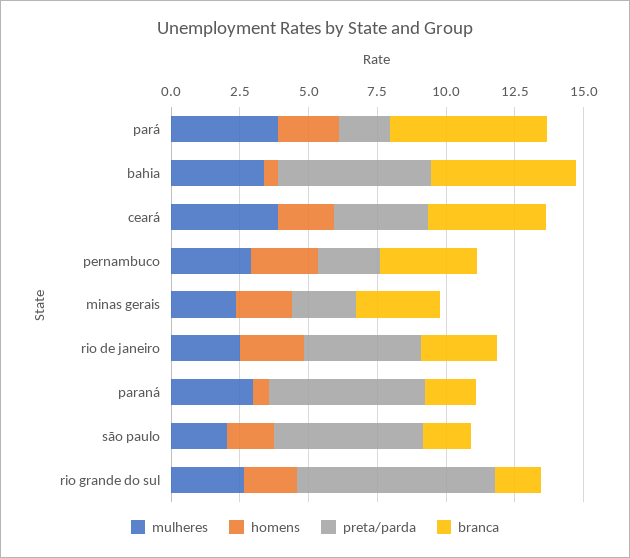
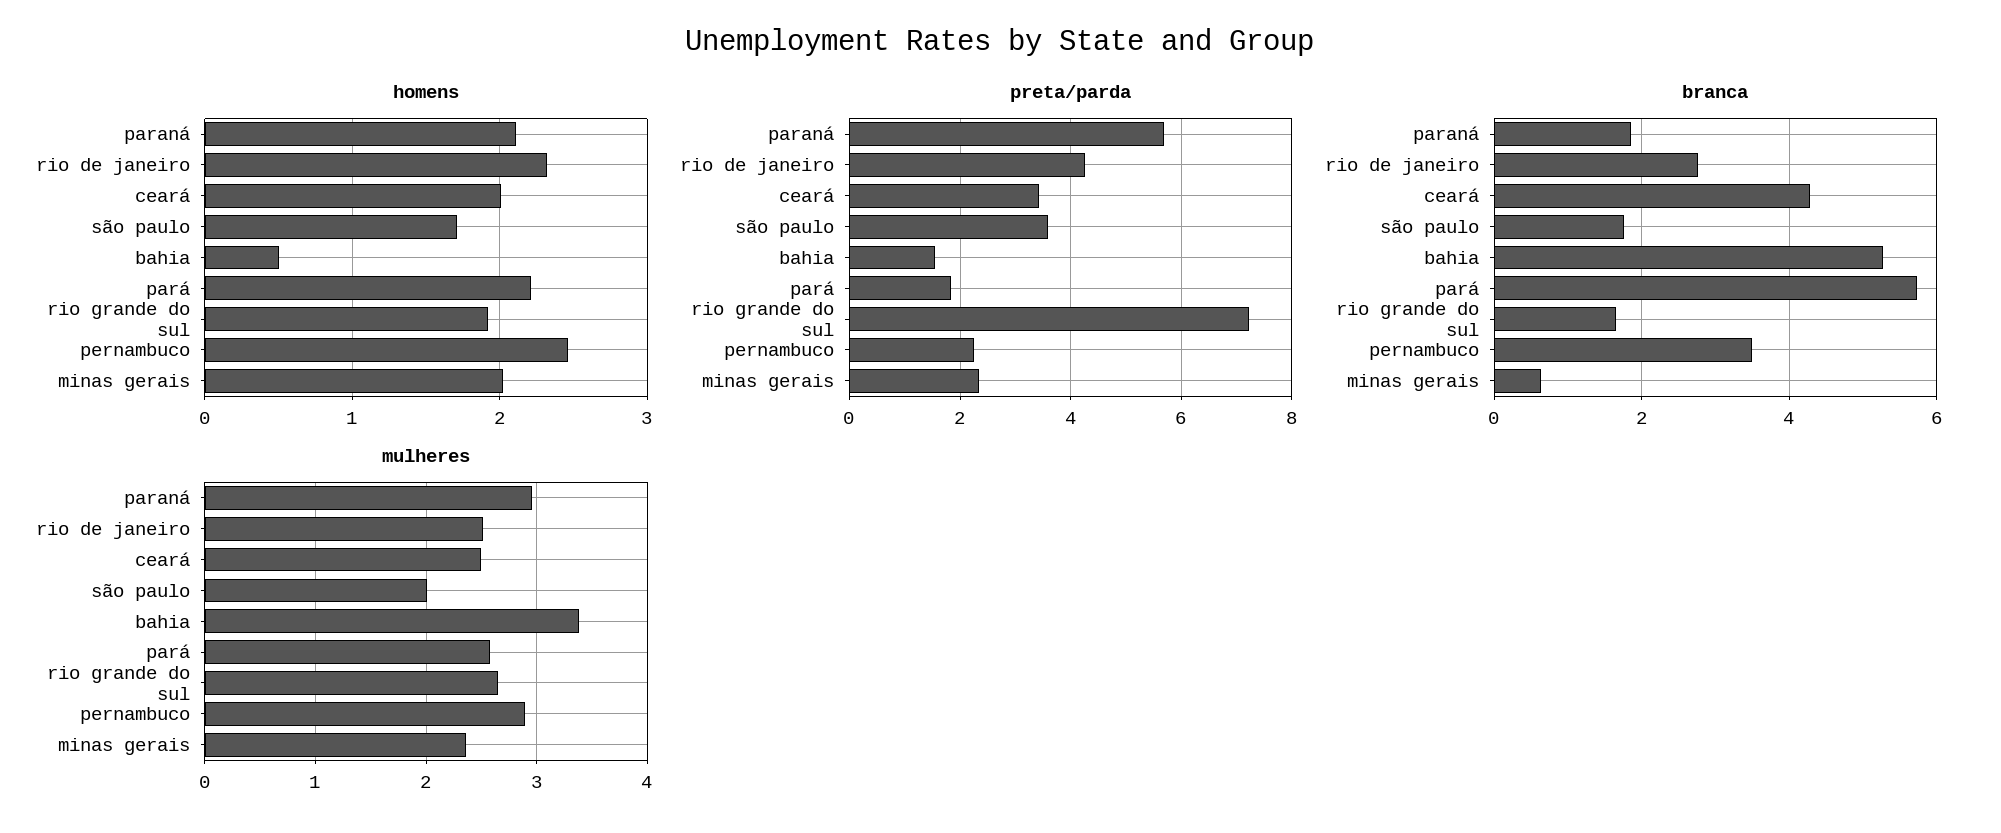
  {
    "mulheres": {
-     "pará": 4,
+     "pará": 2.6,
      "bahia": 3.4,
-     "ceará": 4,
+     "ceará": 2.5,
      "pernambuco": 2.9,
      "minas gerais": 2.4,
      "rio de janeiro": 2.5,
      "paraná": 3,
      "são paulo": 2,
      "rio grande do sul": 2.7
    },
    "homens": {
      "pará": 2.2,
      "bahia": 0.5,
      "ceará": 2,
      "pernambuco": 2.5,
      "minas gerais": 2,
      "rio de janeiro": 2.3,
-     "paraná": 0.5,
+     "paraná": 2.1,
      "são paulo": 1.7,
      "rio grande do sul": 1.9
    },
    "preta/parda": {
      "pará": 1.8,
-     "bahia": 5.5,
+     "bahia": 1.6,
      "ceará": 3.4,
      "pernambuco": 2.2,
      "minas gerais": 2.4,
      "rio de janeiro": 4.2,
      "paraná": 5.6,
-     "são paulo": 5.5,
+     "são paulo": 3.6,
      "rio grande do sul": 7.2
    },
    "branca": {
      "pará": 5.8,
      "bahia": 5.2,
      "ceará": 4.2,
      "pernambuco": 3.6,
-     "minas gerais": 3,
+     "minas gerais": 0.6,
      "rio de janeiro": 2.8,
      "paraná": 1.8,
      "são paulo": 1.8,
      "rio grande do sul": 1.6
    }
  }

